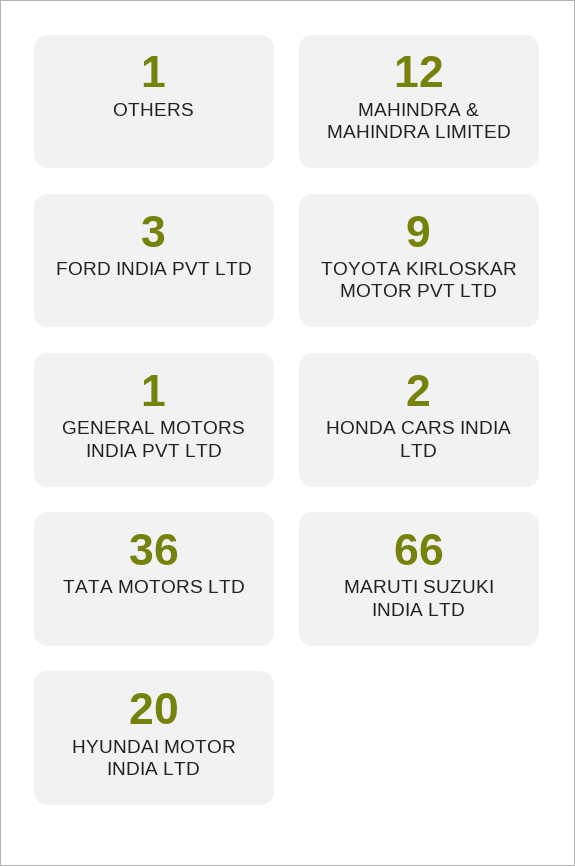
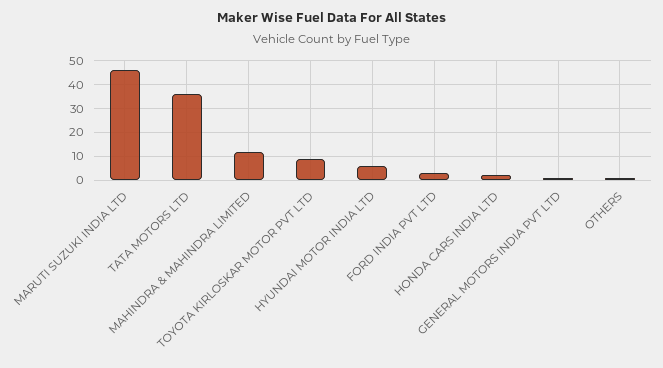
  {
    "OTHERS": 1,
    "MAHINDRA & MAHINDRA LIMITED": 12,
    "FORD INDIA PVT LTD": 3,
    "TOYOTA KIRLOSKAR MOTOR PVT LTD": 9,
    "GENERAL MOTORS INDIA PVT LTD": 1,
    "HONDA CARS INDIA LTD": 2,
    "TATA MOTORS LTD": 36,
-   "MARUTI SUZUKI INDIA LTD": 66,
+   "MARUTI SUZUKI INDIA LTD": 45,
-   "HYUNDAI MOTOR INDIA LTD": 20
+   "HYUNDAI MOTOR INDIA LTD": 5
  }

